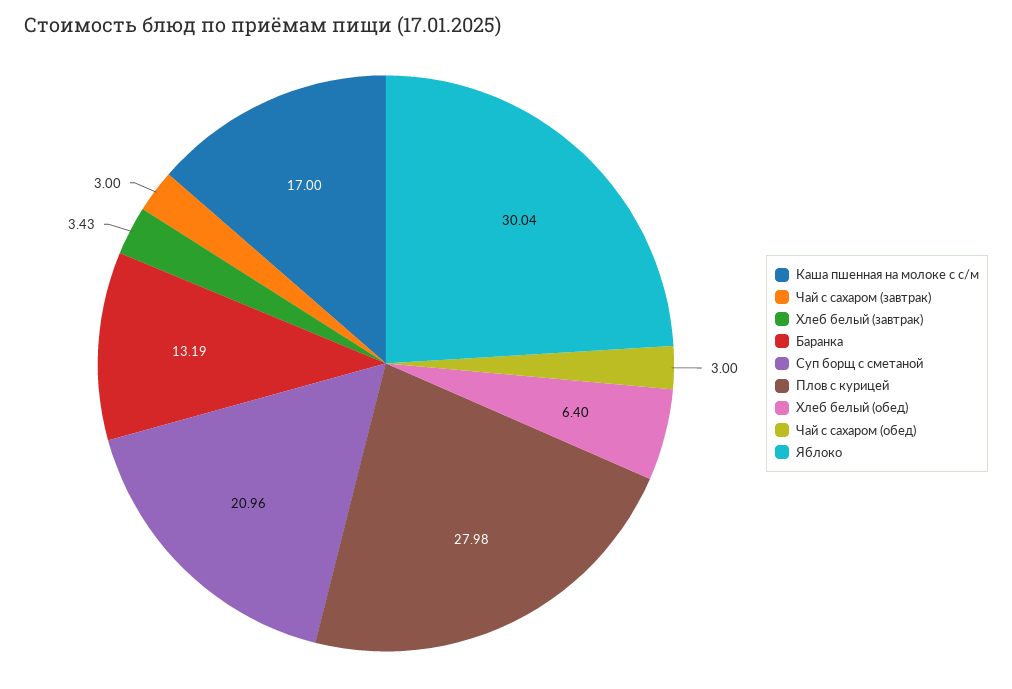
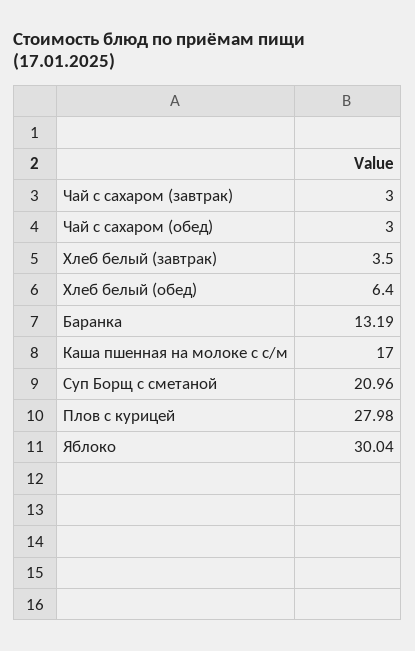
  {
    "Каша пшенная на молоке с с/м": 17,
    "Чай с сахаром (завтрак)": 3,
-   "Хлеб белый (завтрак)": 3.43,
+   "Хлеб белый (завтрак)": 3.5,
    "Баранка": 13.19,
    "Суп борщ с сметаной": 20.96,
    "Плов с курицей": 27.98,
    "Хлеб белый (обед)": 6.4,
    "Чай с сахаром (обед)": 3,
    "Яблоко": 30.04
  }

